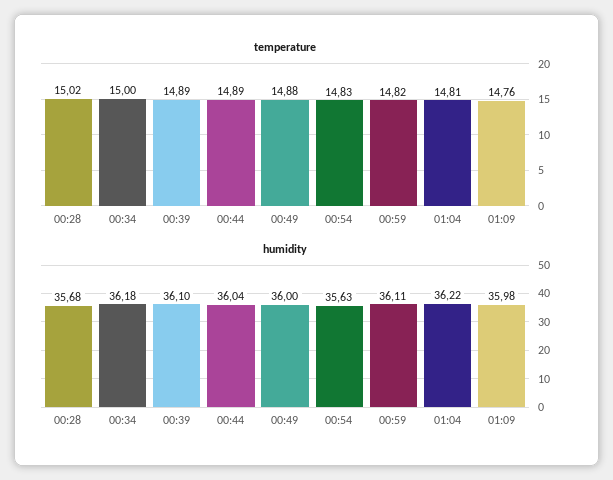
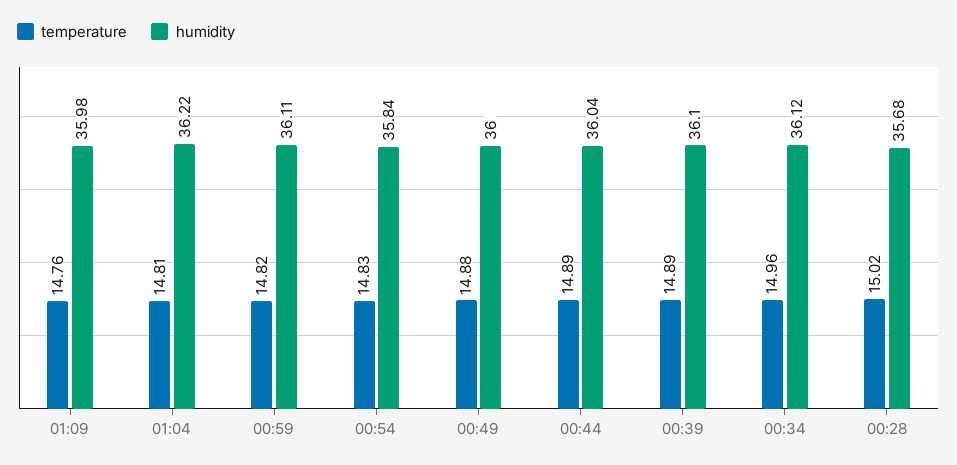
  {
    "temperature": {
      "00:28": 15.02,
-     "00:34": 15,
+     "00:34": 14.96,
      "00:39": 14.89,
      "00:44": 14.89,
      "00:49": 14.88,
      "00:54": 14.83,
      "00:59": 14.82,
      "01:04": 14.81,
      "01:09": 14.76
    },
    "humidity": {
      "00:28": 35.68,
-     "00:34": 36.18,
+     "00:34": 36.12,
      "00:39": 36.1,
      "00:44": 36.04,
      "00:49": 36,
-     "00:54": 35.63,
+     "00:54": 35.84,
      "00:59": 36.11,
      "01:04": 36.22,
      "01:09": 35.98
    }
  }

